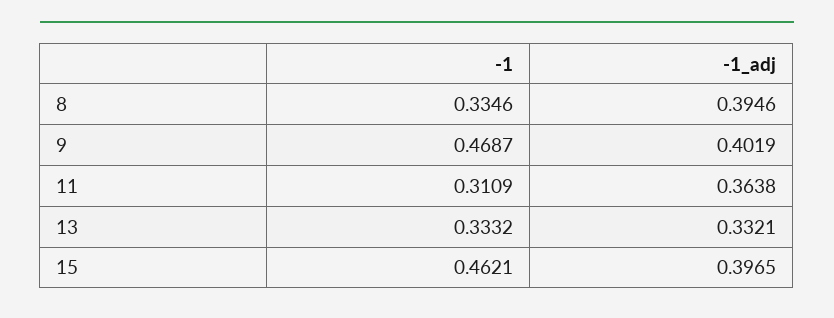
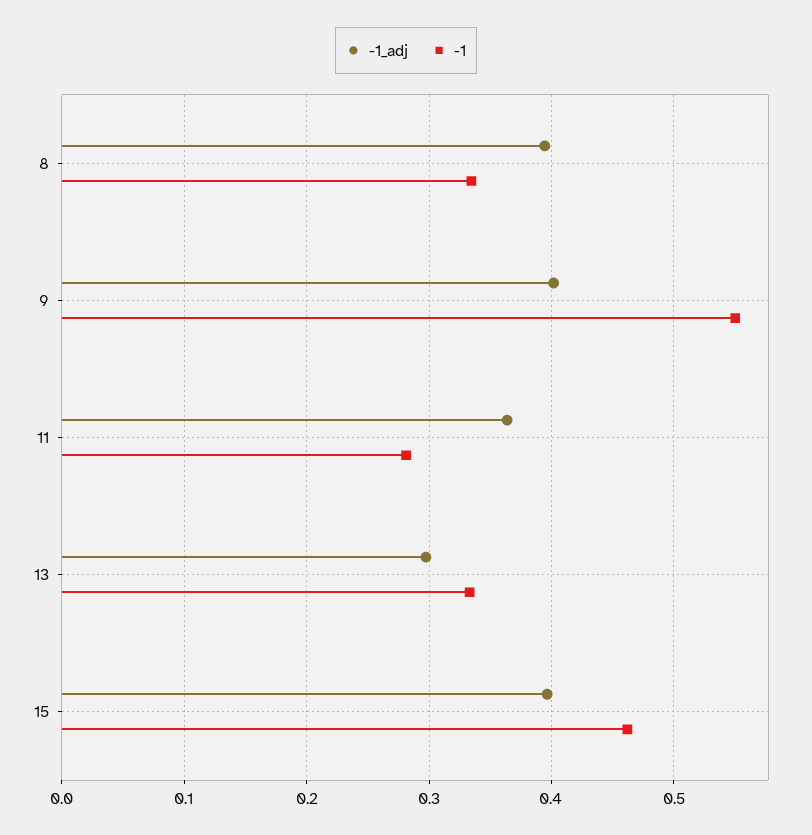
  {
    "-1": {
      "8": 0.3346,
-     "9": 0.4687,
+     "9": 0.55,
-     "11": 0.3109,
+     "11": 0.28,
      "13": 0.3332,
      "15": 0.4621
    },
    "-1_adj": {
      "8": 0.3946,
      "9": 0.4019,
      "11": 0.3638,
-     "13": 0.3321,
+     "13": 0.3,
      "15": 0.3965
    }
  }

